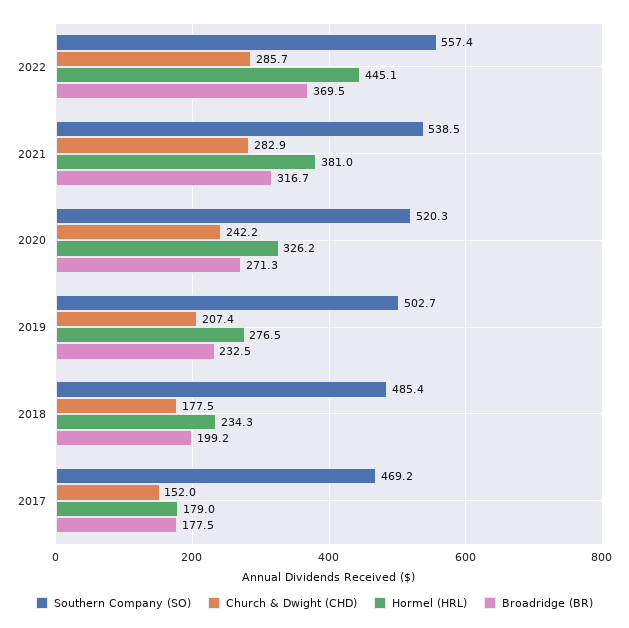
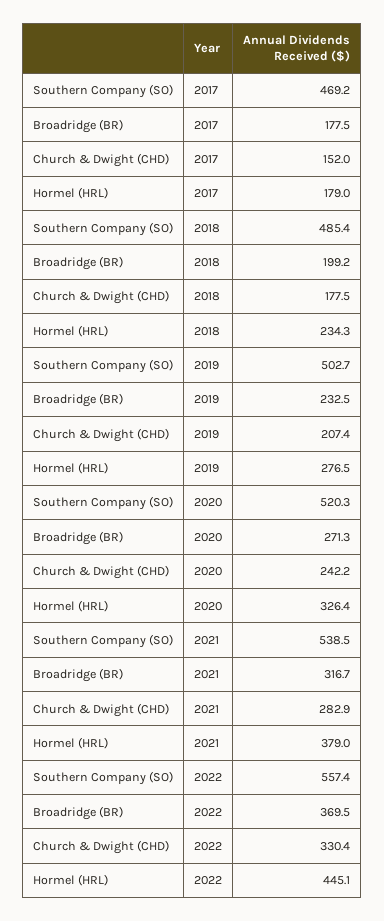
  {
    "Southern Company (SO)": {
      "2022": 557.4,
      "2021": 538.5,
      "2020": 520.3,
      "2019": 502.7,
      "2018": 485.4,
      "2017": 469.2
    },
    "Church & Dwight (CHD)": {
-     "2022": 285.7,
+     "2022": 330.4,
      "2021": 282.9,
      "2020": 242.2,
      "2019": 207.4,
      "2018": 177.5,
      "2017": 152
    },
    "Hormel (HRL)": {
      "2022": 445.1,
-     "2021": 381,
+     "2021": 379,
-     "2020": 326.2,
+     "2020": 326.4,
      "2019": 276.5,
      "2018": 234.3,
      "2017": 179
    },
    "Broadridge (BR)": {
      "2022": 369.5,
      "2021": 316.7,
      "2020": 271.3,
      "2019": 232.5,
      "2018": 199.2,
      "2017": 177.5
    }
  }

